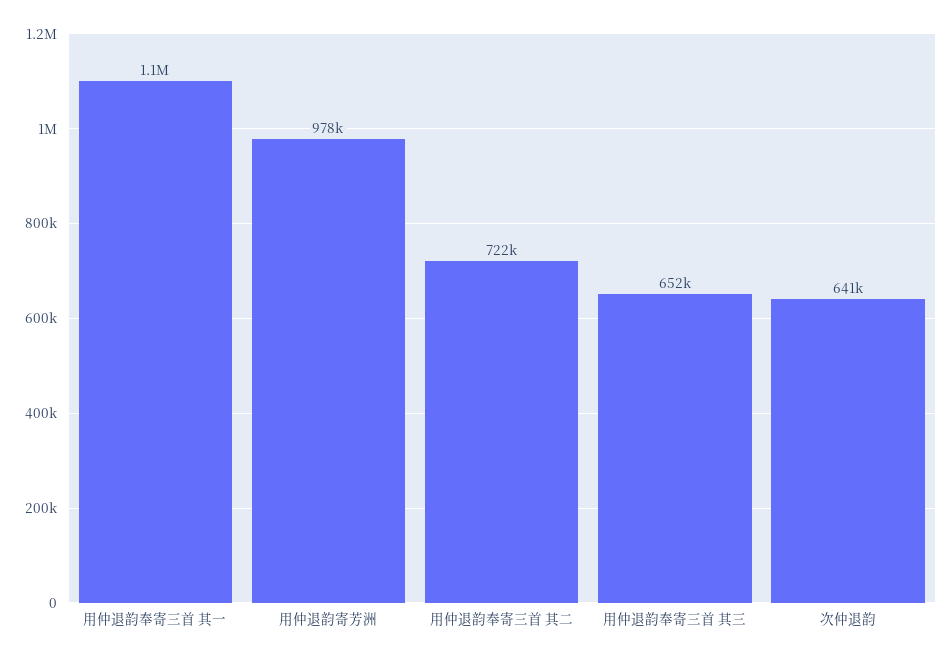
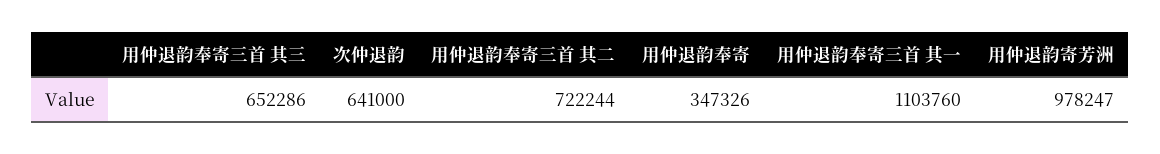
  {
    "用仲退韵奉寄三首 其一": 1103760,
    "用仲退韵寄芳洲": 978247,
    "用仲退韵奉寄三首 其二": 722244,
    "用仲退韵奉寄三首 其三": 652286,
-   "次仲退韵": 641000
+   "次仲退韵": 641000,
+   "用仲退韵奉寄": 347326
  }

